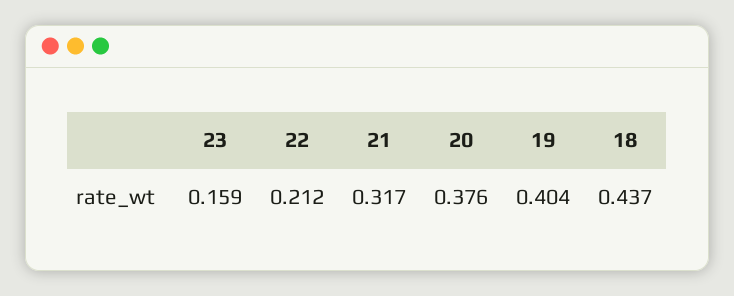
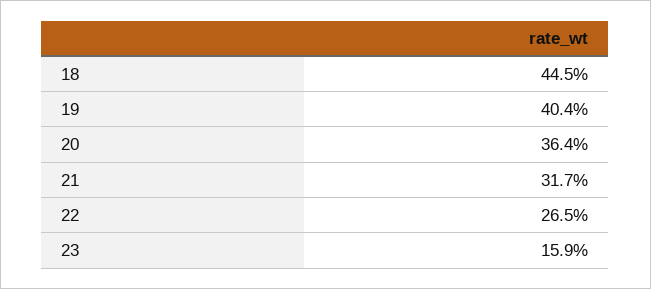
  {
    "23": 0.159,
-   "22": 0.212,
+   "22": 0.265,
    "21": 0.317,
-   "20": 0.376,
+   "20": 0.364,
    "19": 0.404,
-   "18": 0.437
+   "18": 0.445
  }

